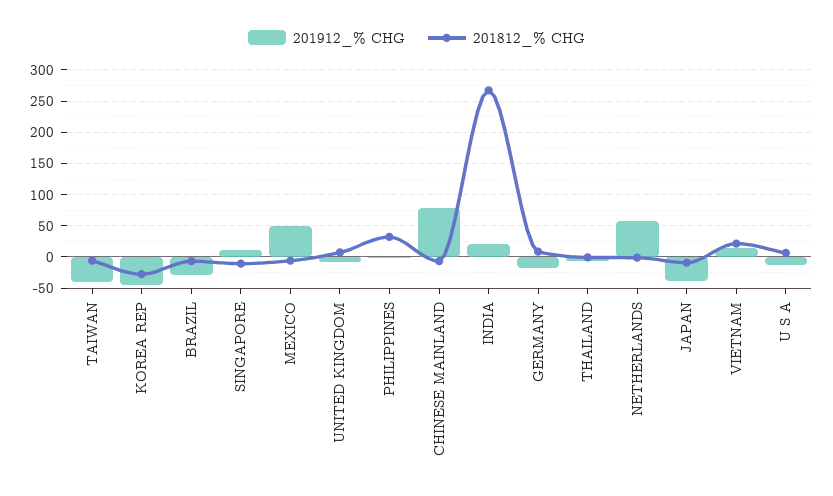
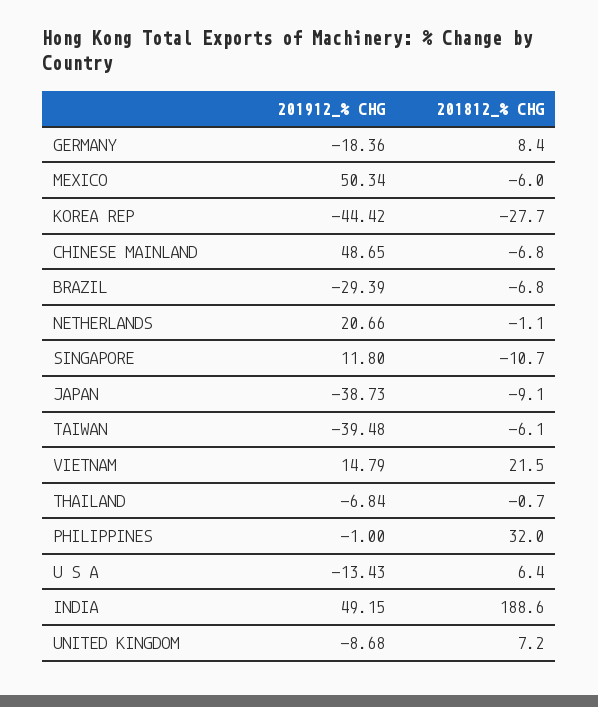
  {
    "201912_% CHG": {
      "TAIWAN": -39.48,
      "KOREA REP": -44.42,
      "BRAZIL": -29.39,
      "SINGAPORE": 11.8,
      "MEXICO": 50.34,
      "UNITED KINGDOM": -8.68,
      "PHILIPPINES": -1,
-     "CHINESE MAINLAND": 80,
+     "CHINESE MAINLAND": 48.65,
-     "INDIA": 20,
+     "INDIA": 49.15,
      "GERMANY": -18.36,
      "THAILAND": -6.84,
-     "NETHERLANDS": 60,
+     "NETHERLANDS": 20.66,
      "JAPAN": -38.73,
      "VIETNAM": 14.79,
      "U S A": -13.43
    },
    "201812_% CHG": {
      "TAIWAN": -6.1,
      "KOREA REP": -27.7,
      "BRAZIL": -6.8,
      "SINGAPORE": -10.7,
      "MEXICO": -6,
      "UNITED KINGDOM": 7.2,
      "PHILIPPINES": 32,
      "CHINESE MAINLAND": -6.8,
-     "INDIA": 270,
+     "INDIA": 188.6,
      "GERMANY": 8.4,
      "THAILAND": -0.7,
      "NETHERLANDS": -1.1,
      "JAPAN": -9.1,
      "VIETNAM": 21.5,
      "U S A": 6.4
    }
  }

